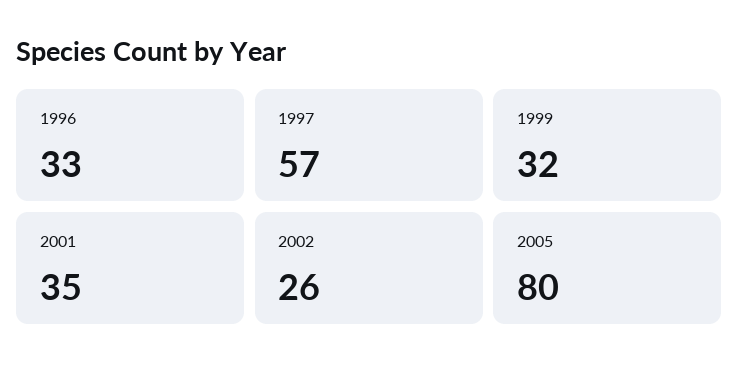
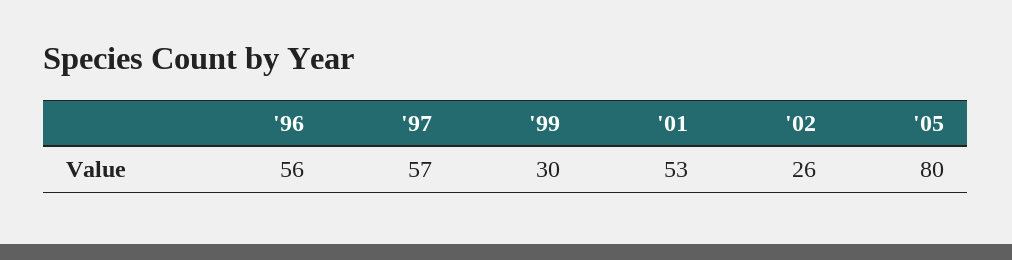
  {
-   "1996": 33,
+   "1996": 56,
    "1997": 57,
-   "1999": 32,
+   "1999": 30,
-   "2001": 35,
+   "2001": 53,
    "2002": 26,
    "2005": 80
  }

